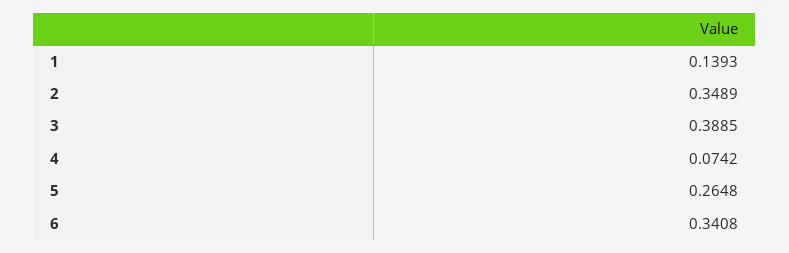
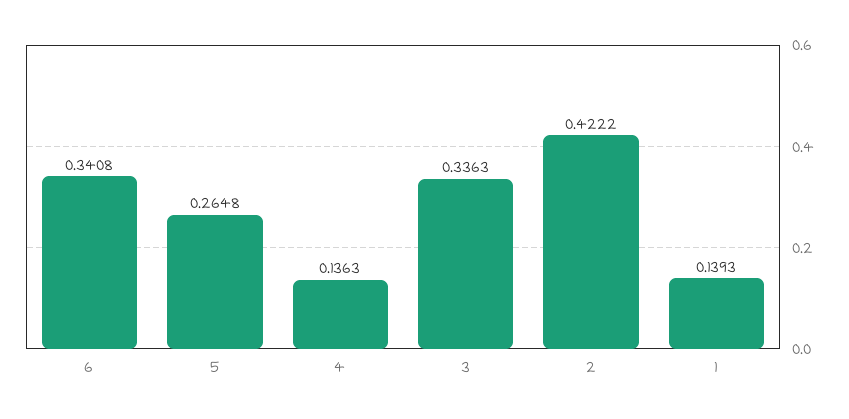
  {
    "1": 0.1393,
-   "2": 0.3489,
+   "2": 0.4222,
-   "3": 0.3885,
+   "3": 0.3363,
-   "4": 0.0742,
+   "4": 0.1363,
    "5": 0.2648,
    "6": 0.3408
  }

